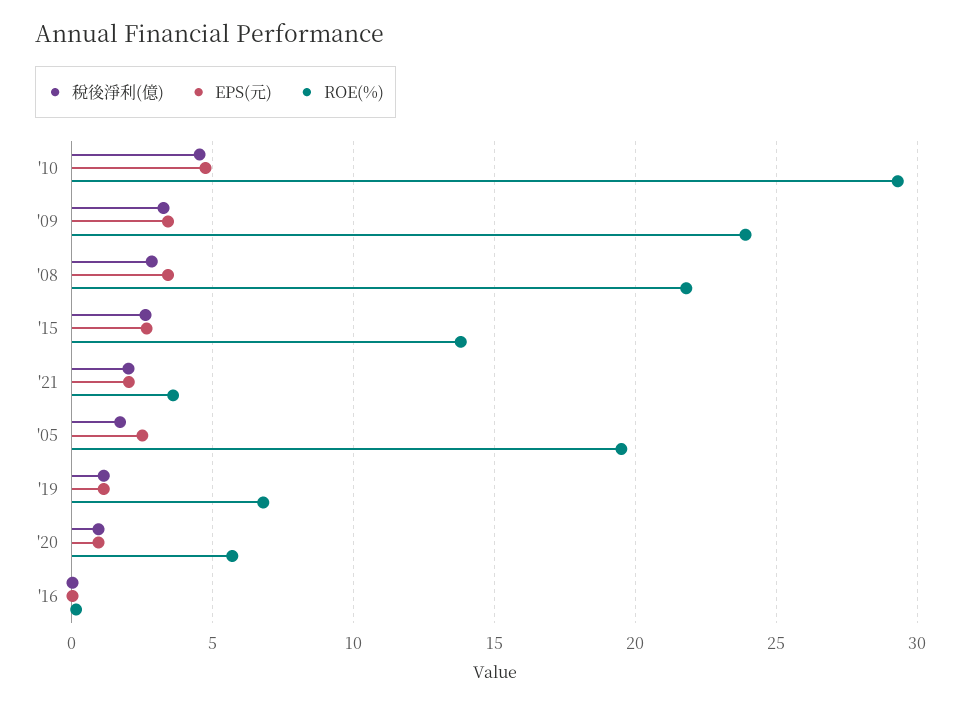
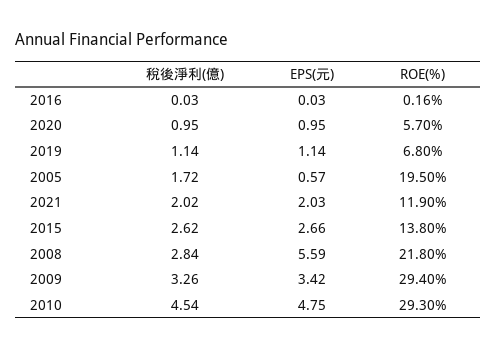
  {
    "稅後淨利(億)": {
      "'10": 4.54,
      "'09": 3.26,
      "'08": 2.84,
      "'15": 2.62,
      "'21": 2.02,
      "'05": 1.72,
      "'19": 1.14,
      "'20": 0.95,
      "'16": 0.03
    },
    "EPS(元)": {
      "'10": 4.75,
      "'09": 3.42,
-     "'08": 3.5,
+     "'08": 5.59,
      "'15": 2.66,
      "'21": 2.03,
-     "'05": 2.5,
+     "'05": 0.57,
      "'19": 1.14,
      "'20": 0.95,
      "'16": 0.03
    },
    "ROE(%)": {
      "'10": 29.3,
-     "'09": 24,
+     "'09": 29.4,
      "'08": 21.8,
      "'15": 13.8,
-     "'21": 3.5,
+     "'21": 11.9,
      "'05": 19.5,
      "'19": 6.8,
      "'20": 5.7,
      "'16": 0.16
    }
  }

